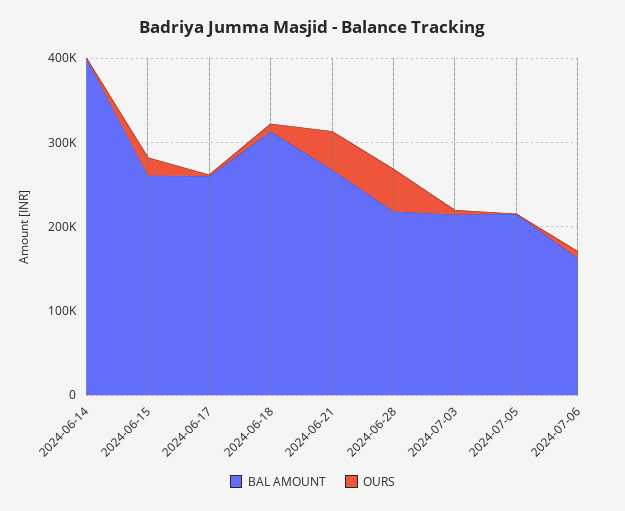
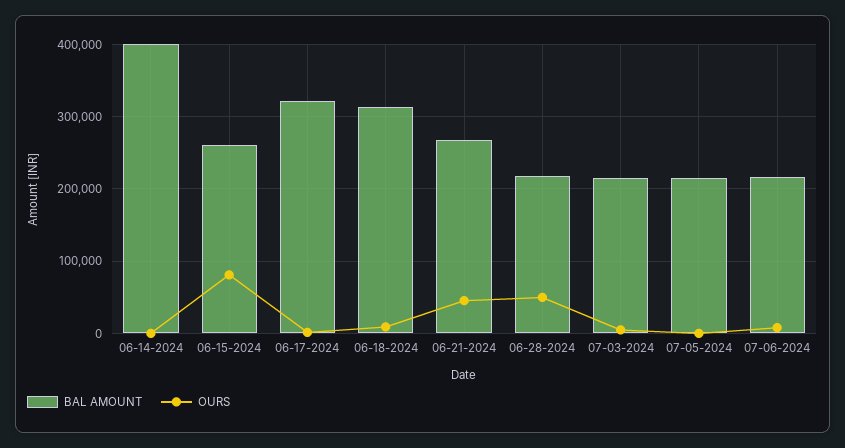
  {
    "BAL AMOUNT": {
      "2024-06-14": 400000,
      "2024-06-15": 260000,
-     "2024-06-17": 260000,
+     "2024-06-17": 320000,
      "2024-06-18": 310000,
      "2024-06-21": 270000,
      "2024-06-28": 220000,
      "2024-07-03": 210000,
      "2024-07-05": 220000,
-     "2024-07-06": 160000
+     "2024-07-06": 220000
    },
    "OURS": {
      "2024-06-14": 0,
-     "2024-06-15": 20000,
+     "2024-06-15": 80000,
      "2024-06-17": 0,
      "2024-06-18": 10000,
      "2024-06-21": 50000,
      "2024-06-28": 50000,
      "2024-07-03": 10000,
      "2024-07-05": 0,
      "2024-07-06": 10000
    }
  }

